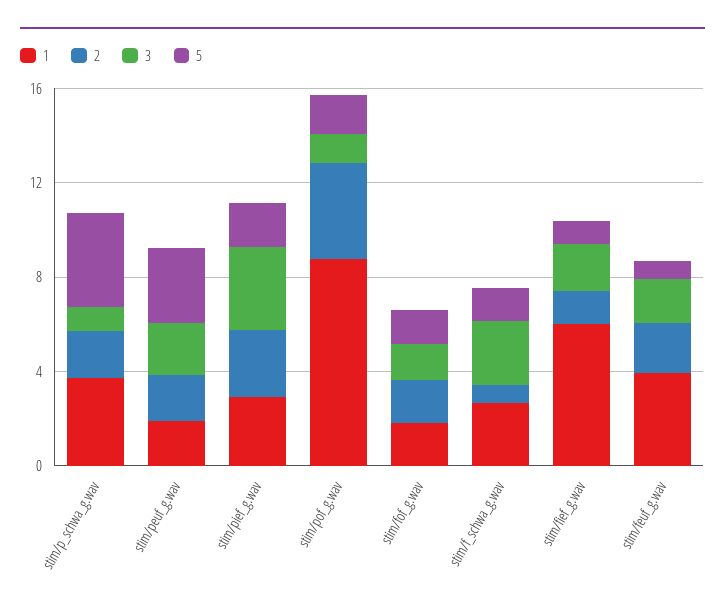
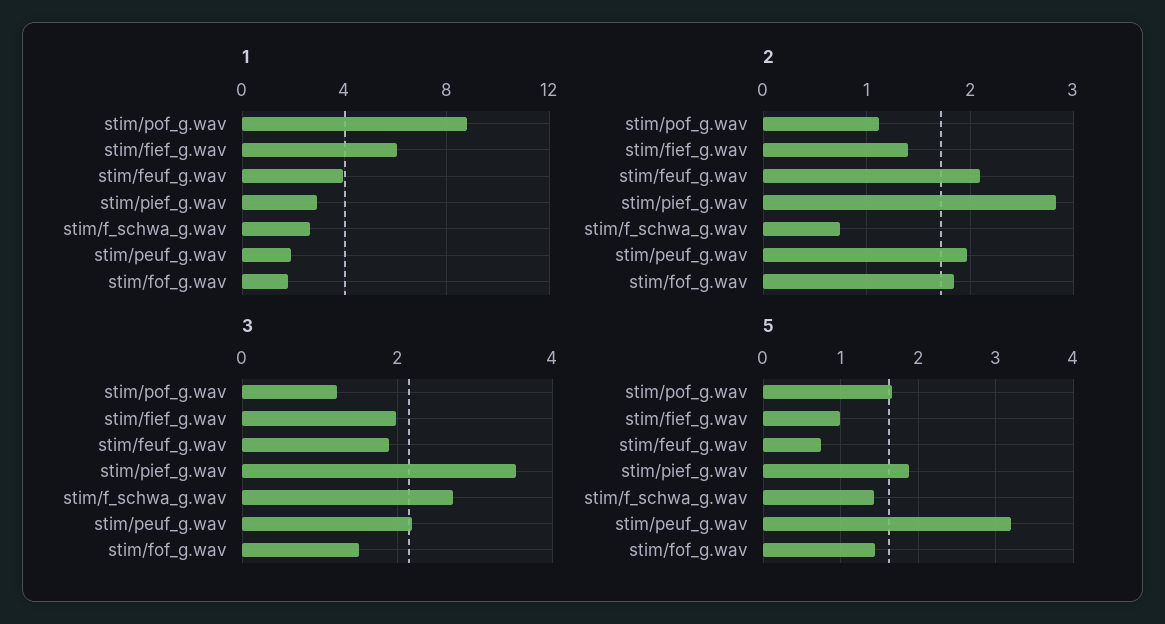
  {
    "1": {
-     "stim/p_schwa_g.wav": 4,
      "stim/peuf_g.wav": 2,
      "stim/pief_g.wav": 3,
      "stim/pof_g.wav": 9,
      "stim/fof_g.wav": 2,
      "stim/f_schwa_g.wav": 2.5,
      "stim/fief_g.wav": 6,
      "stim/feuf_g.wav": 4
    },
    "2": {
-     "stim/p_schwa_g.wav": 2,
      "stim/peuf_g.wav": 2,
      "stim/pief_g.wav": 2.8,
-     "stim/pof_g.wav": 4,
+     "stim/pof_g.wav": 1.1,
      "stim/fof_g.wav": 1.8,
      "stim/f_schwa_g.wav": 0.7,
      "stim/fief_g.wav": 1.4,
      "stim/feuf_g.wav": 2.1
    },
    "3": {
-     "stim/p_schwa_g.wav": 1,
      "stim/peuf_g.wav": 2.2,
      "stim/pief_g.wav": 3.6,
      "stim/pof_g.wav": 1.2,
      "stim/fof_g.wav": 1.6,
      "stim/f_schwa_g.wav": 2.8,
      "stim/fief_g.wav": 2,
      "stim/feuf_g.wav": 1.8
    },
    "5": {
-     "stim/p_schwa_g.wav": 4,
      "stim/peuf_g.wav": 3.2,
      "stim/pief_g.wav": 1.9,
      "stim/pof_g.wav": 1.7,
      "stim/fof_g.wav": 1.4,
      "stim/f_schwa_g.wav": 1.4,
      "stim/fief_g.wav": 1,
      "stim/feuf_g.wav": 0.7
    }
  }

